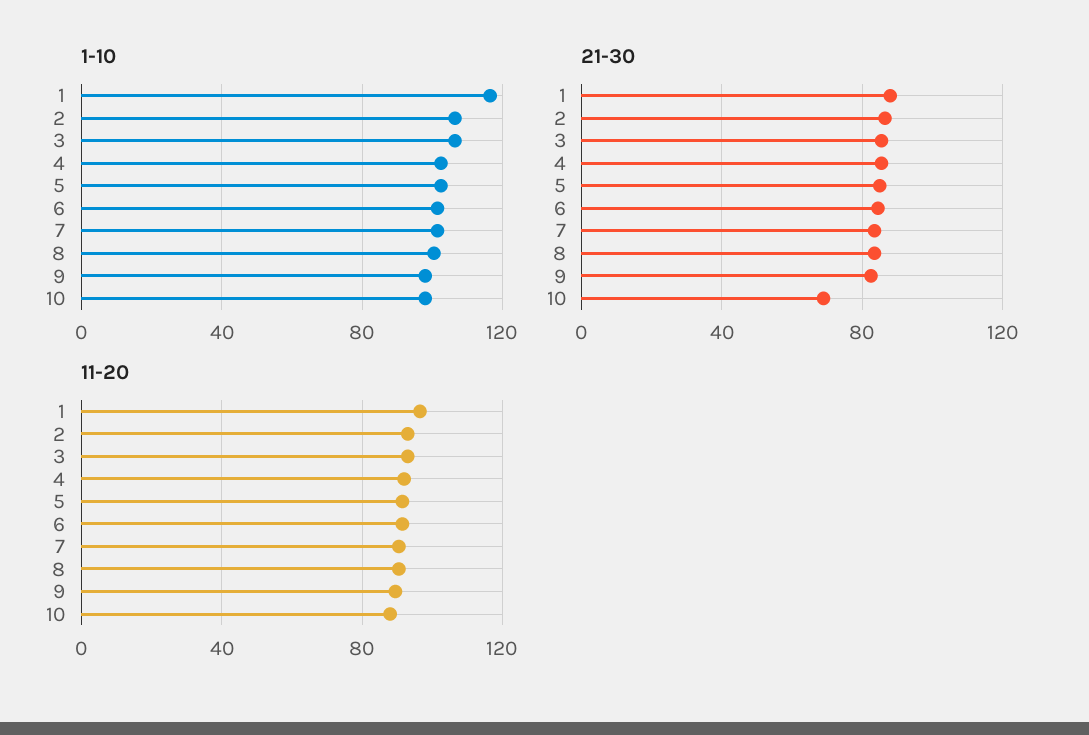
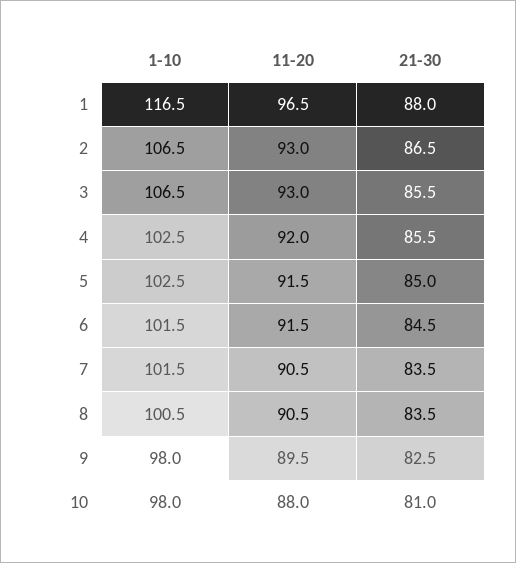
  {
    "1-10": {
      "1": 116.5,
      "2": 106.5,
      "3": 106.5,
      "4": 102.5,
      "5": 102.5,
      "6": 101.5,
      "7": 101.5,
      "8": 100.5,
      "9": 98,
      "10": 98
    },
    "21-30": {
      "1": 88,
      "2": 86.5,
      "3": 85.5,
      "4": 85.5,
      "5": 85,
      "6": 84.5,
      "7": 83.5,
      "8": 83.5,
      "9": 82.5,
-     "10": 70
+     "10": 81
    },
    "11-20": {
      "1": 96.5,
      "2": 93,
      "3": 93,
      "4": 92,
      "5": 91.5,
      "6": 91.5,
      "7": 90.5,
      "8": 90.5,
      "9": 89.5,
      "10": 88
    }
  }

